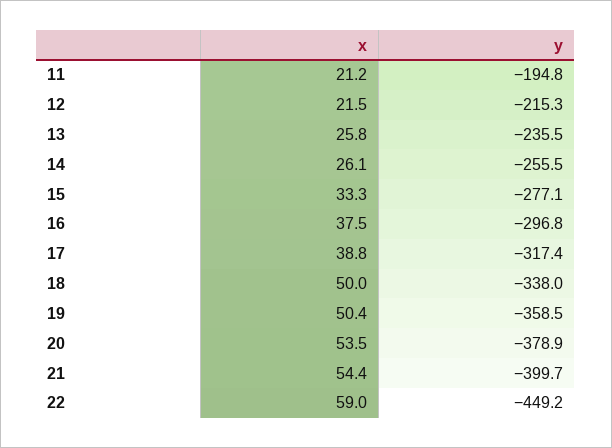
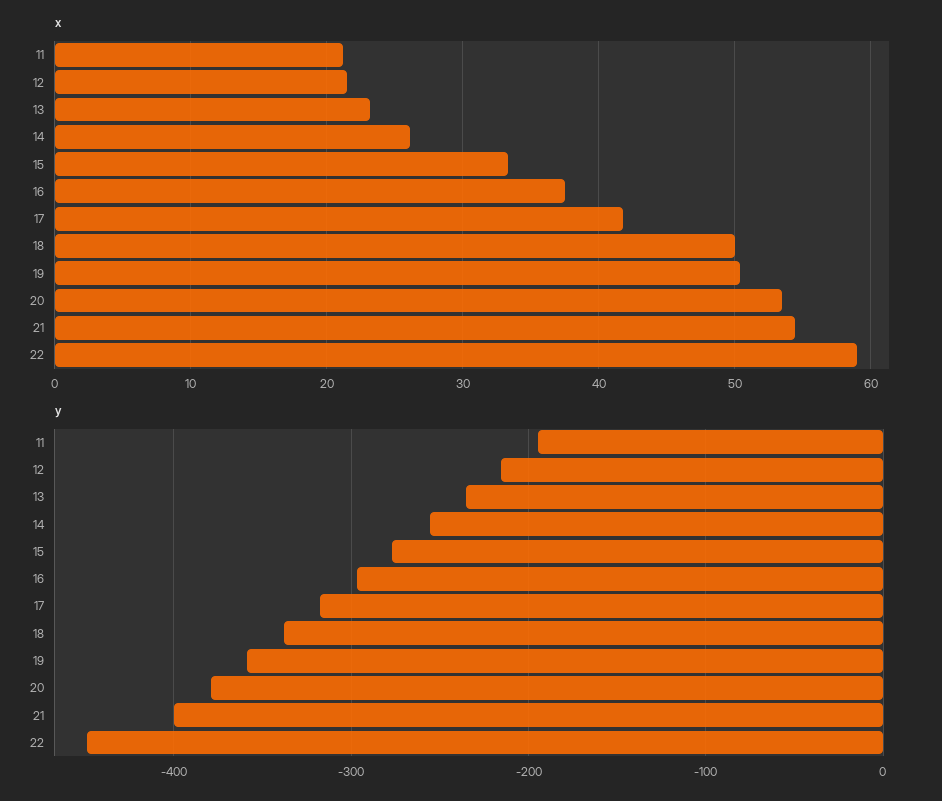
  {
    "x": {
      "11": 21.2,
      "12": 21.5,
-     "13": 25.8,
+     "13": 23,
      "14": 26.1,
      "15": 33.3,
      "16": 37.5,
-     "17": 38.8,
+     "17": 42,
      "18": 50,
      "19": 50.4,
      "20": 53.5,
      "21": 54.4,
      "22": 59
    },
    "y": {
      "11": -194.8,
      "12": -215.3,
      "13": -235.5,
      "14": -255.5,
      "15": -277.1,
      "16": -296.8,
      "17": -317.4,
      "18": -338,
      "19": -358.5,
      "20": -378.9,
      "21": -399.7,
      "22": -449.2
    }
  }

